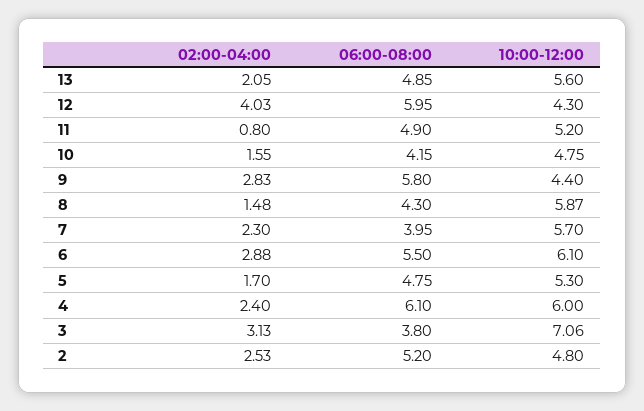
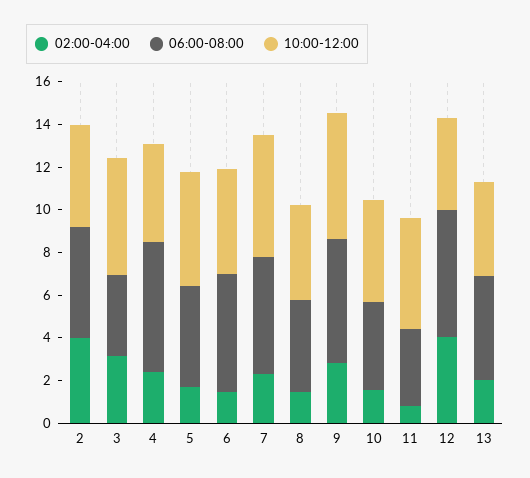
  {
    "02:00-04:00": {
      "13": 2.05,
      "12": 4.03,
      "11": 0.8,
      "10": 1.55,
      "9": 2.83,
      "8": 1.48,
      "7": 2.3,
-     "6": 2.88,
+     "6": 1.5,
      "5": 1.7,
      "4": 2.4,
      "3": 3.13,
-     "2": 2.53
+     "2": 4
    },
    "06:00-08:00": {
      "13": 4.85,
      "12": 5.95,
-     "11": 4.9,
+     "11": 3.5,
      "10": 4.15,
      "9": 5.8,
      "8": 4.3,
-     "7": 3.95,
+     "7": 5.5,
      "6": 5.5,
      "5": 4.75,
      "4": 6.1,
      "3": 3.8,
      "2": 5.2
    },
    "10:00-12:00": {
-     "13": 5.6,
+     "13": 4.5,
      "12": 4.3,
      "11": 5.2,
      "10": 4.75,
-     "9": 4.4,
+     "9": 6,
-     "8": 5.87,
+     "8": 4.5,
      "7": 5.7,
-     "6": 6.1,
+     "6": 5,
      "5": 5.3,
-     "4": 6,
+     "4": 4.5,
-     "3": 7.06,
+     "3": 5.5,
      "2": 4.8
    }
  }

